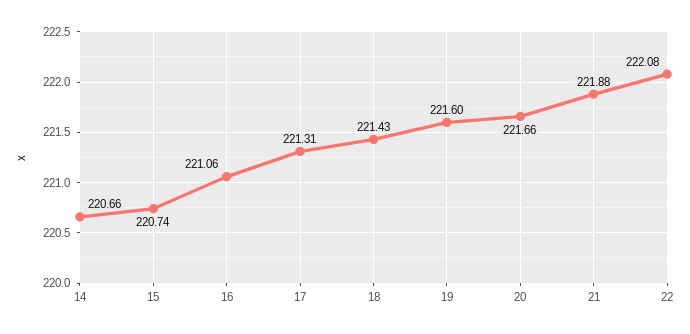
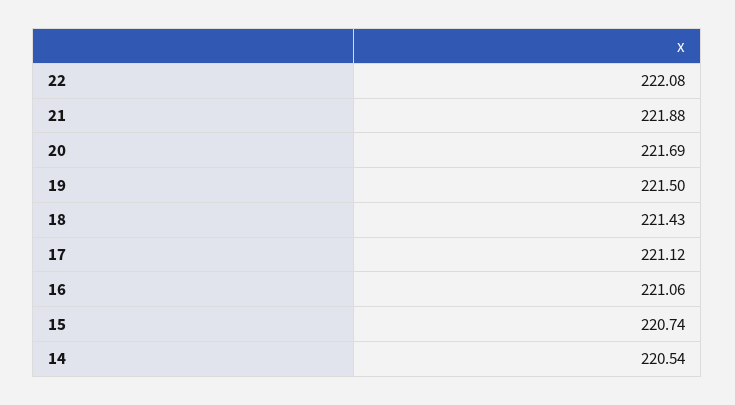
  {
-   "14": 220.66,
+   "14": 220.54,
    "15": 220.74,
    "16": 221.06,
-   "17": 221.31,
+   "17": 221.12,
    "18": 221.43,
-   "19": 221.6,
+   "19": 221.5,
-   "20": 221.66,
+   "20": 221.69,
    "21": 221.88,
    "22": 222.08
  }

